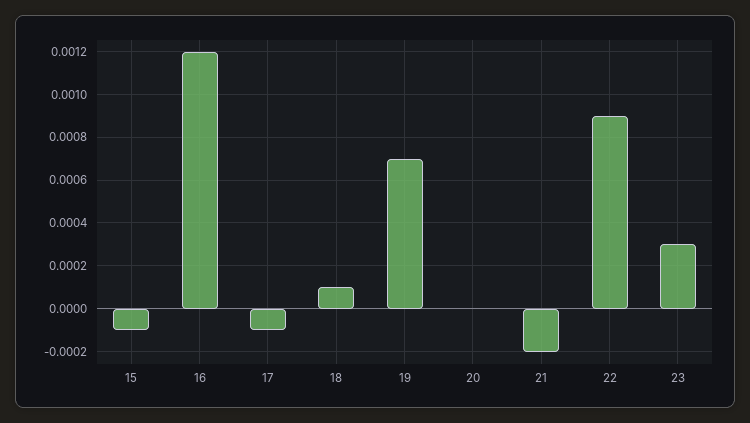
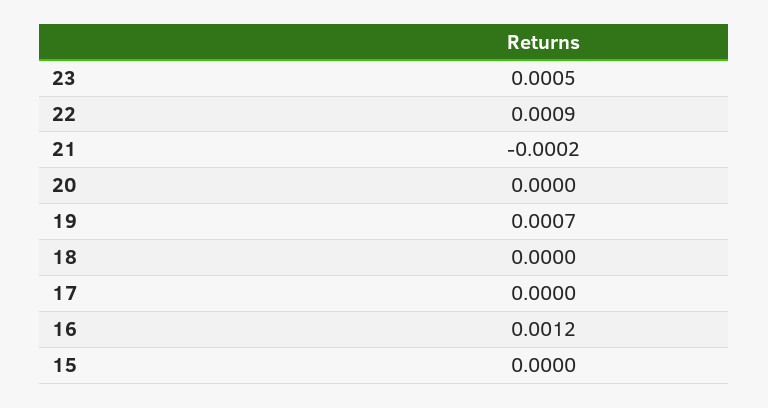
  {
-   "15": -0.0001,
+   "15": 0,
    "16": 0.0012,
-   "17": -0.0001,
+   "17": 0,
-   "18": 0.0001,
+   "18": 0,
    "19": 0.0007,
    "20": 0,
    "21": -0.0002,
    "22": 0.0009,
-   "23": 0.0003
+   "23": 0.0005
  }

